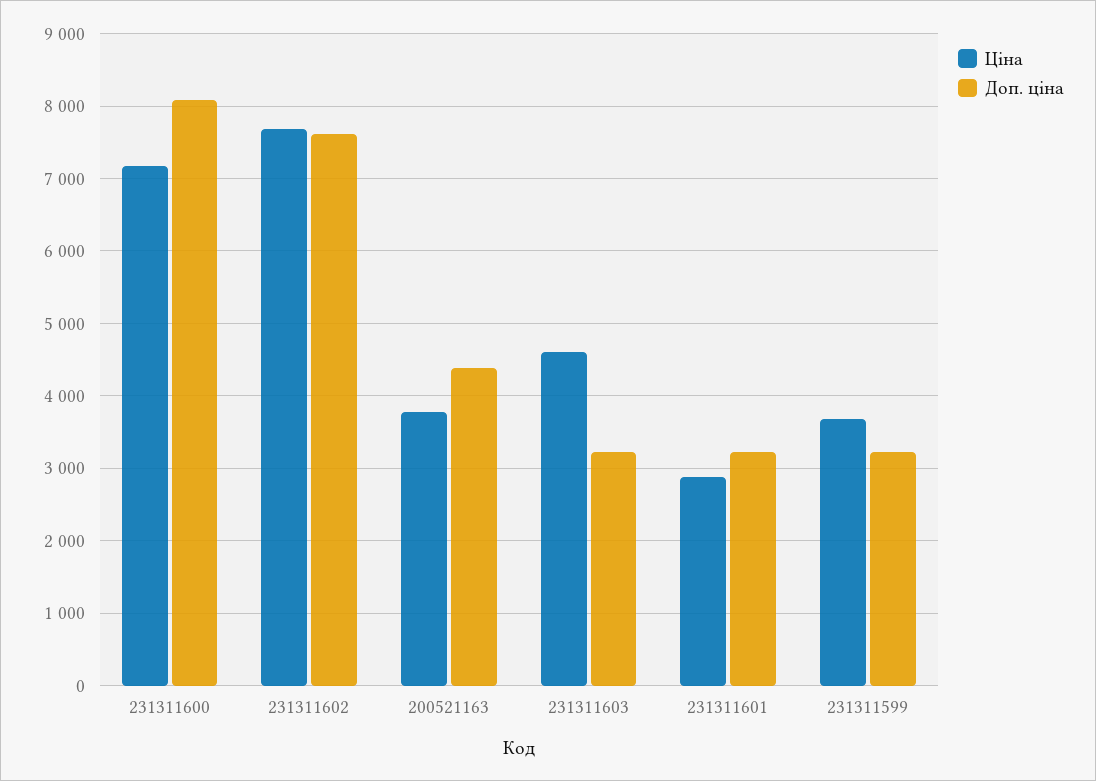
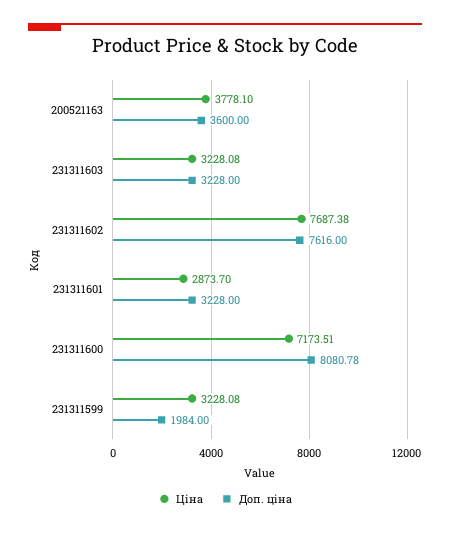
  {
    "Ціна": {
      "231311600": 7173.51,
      "231311602": 7687.38,
      "200521163": 3778.1,
-     "231311603": 4600,
+     "231311603": 3228.08,
      "231311601": 2873.7,
-     "231311599": 3700
+     "231311599": 3228.08
    },
    "Доп. ціна": {
      "231311600": 8080.78,
      "231311602": 7616,
-     "200521163": 4400,
+     "200521163": 3600,
      "231311603": 3228,
      "231311601": 3228,
-     "231311599": 3200
+     "231311599": 1984
    }
  }

